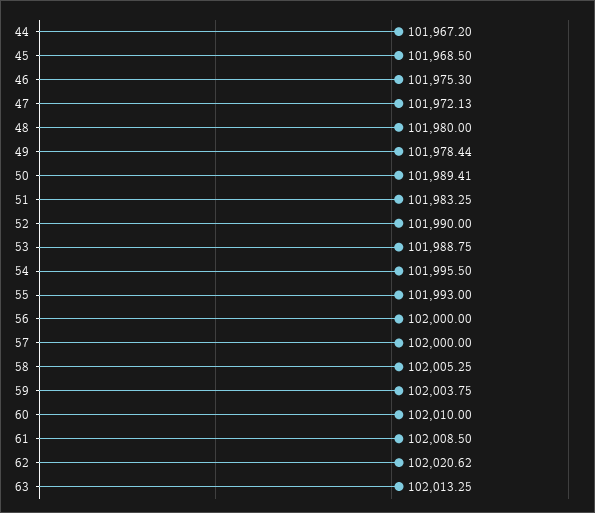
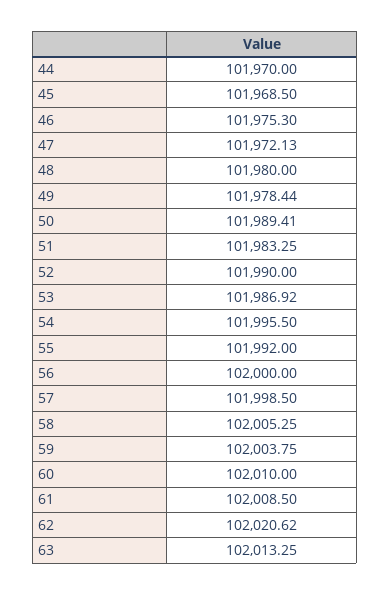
  {
-   "44": 101967.2,
+   "44": 101970,
    "45": 101968.5,
    "46": 101975.3,
    "47": 101972.13,
    "48": 101980,
    "49": 101978.44,
    "50": 101989.41,
    "51": 101983.25,
    "52": 101990,
-   "53": 101988.75,
+   "53": 101986.92,
    "54": 101995.5,
-   "55": 101993,
+   "55": 101992,
    "56": 102000,
-   "57": 102000,
+   "57": 101998.5,
    "58": 102005.25,
    "59": 102003.75,
    "60": 102010,
    "61": 102008.5,
    "62": 102020.62,
    "63": 102013.25
  }

